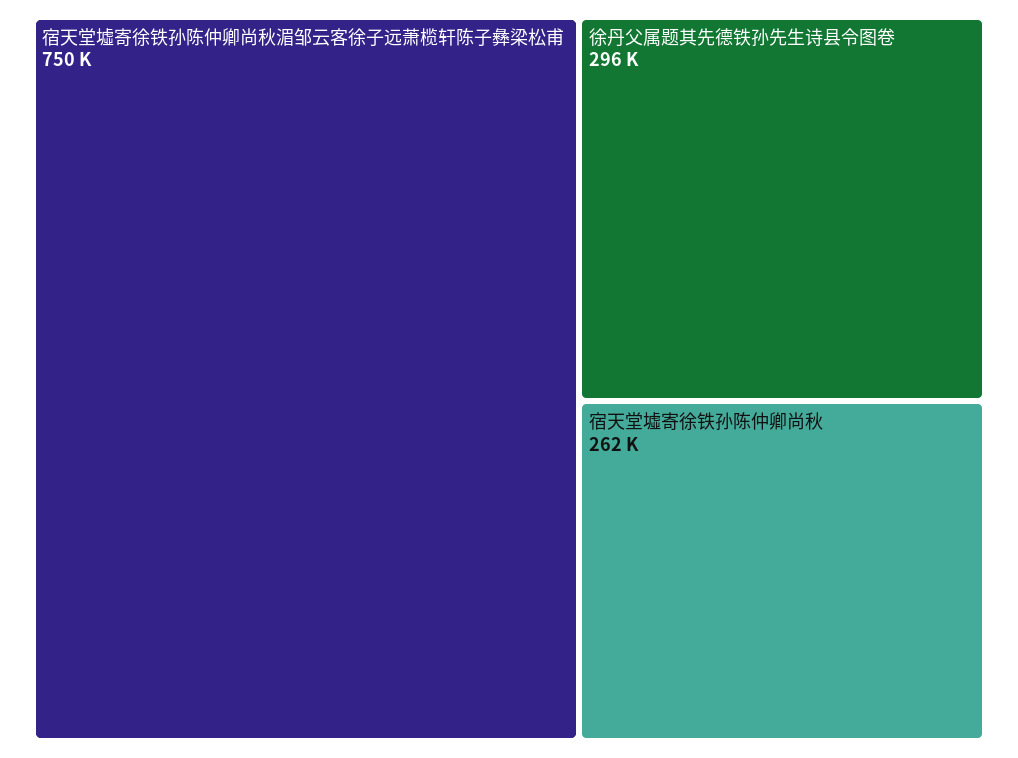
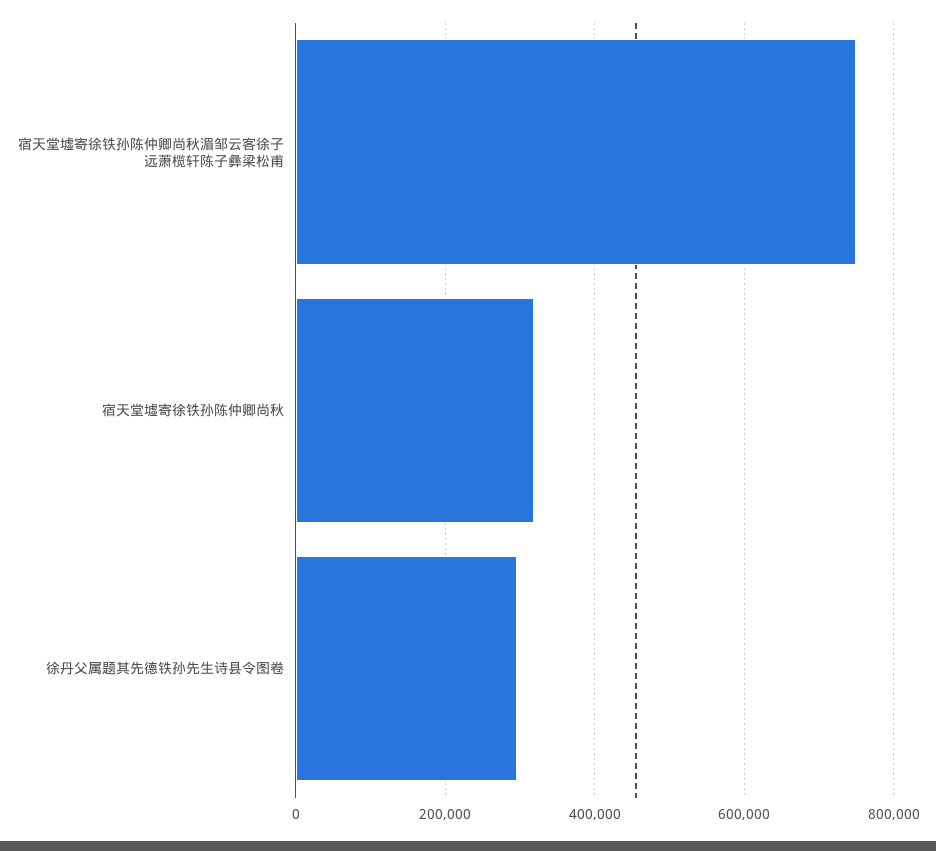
  {
    "宿天堂墟寄徐铁孙陈仲卿尚秋湄邹云客徐子远萧榄轩陈子彝梁松甫": 750000,
    "徐丹父属题其先德铁孙先生诗县令图卷": 296000,
-   "宿天堂墟寄徐铁孙陈仲卿尚秋": 262000
+   "宿天堂墟寄徐铁孙陈仲卿尚秋": 320000
  }

